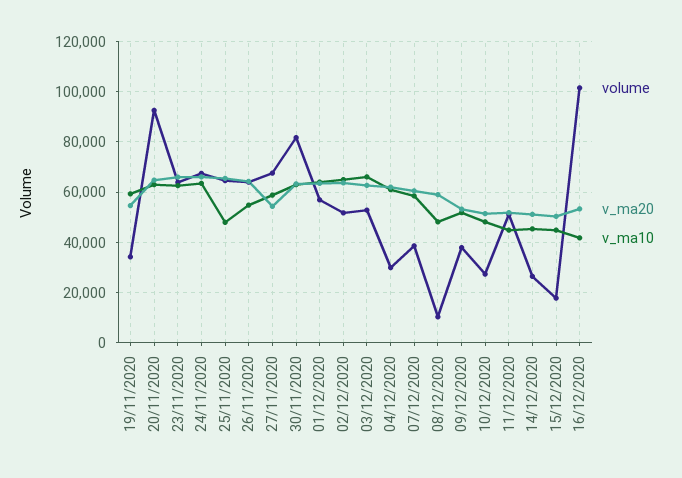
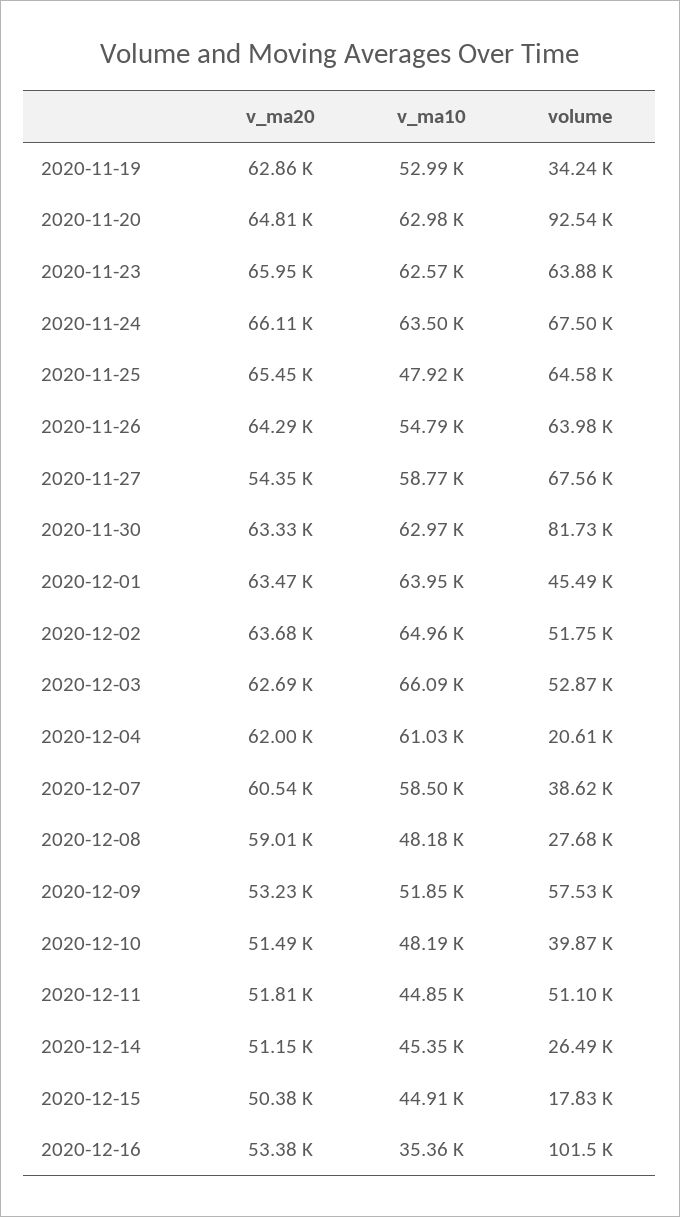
  {
    "volume": {
      "19/11/2020": 34240,
      "20/11/2020": 92540,
      "23/11/2020": 63880,
      "24/11/2020": 67500,
      "25/11/2020": 64580,
      "26/11/2020": 63980,
      "27/11/2020": 67560,
      "30/11/2020": 81730,
-     "01/12/2020": 57500,
+     "01/12/2020": 45490,
      "02/12/2020": 51750,
      "03/12/2020": 52870,
-     "04/12/2020": 30000,
+     "04/12/2020": 20610,
      "07/12/2020": 38620,
-     "08/12/2020": 10000,
+     "08/12/2020": 27680,
-     "09/12/2020": 37500,
+     "09/12/2020": 57530,
-     "10/12/2020": 27500,
+     "10/12/2020": 39870,
      "11/12/2020": 51100,
      "14/12/2020": 26490,
      "15/12/2020": 17830,
      "16/12/2020": 101500
    },
    "v_ma20": {
-     "19/11/2020": 55000,
+     "19/11/2020": 62860,
      "20/11/2020": 64810,
      "23/11/2020": 65950,
      "24/11/2020": 66110,
      "25/11/2020": 65450,
      "26/11/2020": 64290,
      "27/11/2020": 54350,
      "30/11/2020": 63330,
      "01/12/2020": 63470,
      "02/12/2020": 63680,
      "03/12/2020": 62690,
      "04/12/2020": 62000,
      "07/12/2020": 60540,
      "08/12/2020": 59010,
      "09/12/2020": 53230,
      "10/12/2020": 51490,
      "11/12/2020": 51810,
      "14/12/2020": 51150,
      "15/12/2020": 50380,
      "16/12/2020": 53380
    },
    "v_ma10": {
-     "19/11/2020": 60000,
+     "19/11/2020": 52990,
      "20/11/2020": 62980,
      "23/11/2020": 62570,
      "24/11/2020": 63500,
      "25/11/2020": 47920,
      "26/11/2020": 54790,
      "27/11/2020": 58770,
      "30/11/2020": 62970,
      "01/12/2020": 63950,
      "02/12/2020": 64960,
      "03/12/2020": 66090,
      "04/12/2020": 61030,
      "07/12/2020": 58500,
      "08/12/2020": 48180,
      "09/12/2020": 51850,
      "10/12/2020": 48190,
      "11/12/2020": 44850,
      "14/12/2020": 45350,
      "15/12/2020": 44910,
-     "16/12/2020": 42500
+     "16/12/2020": 35360
    }
  }

